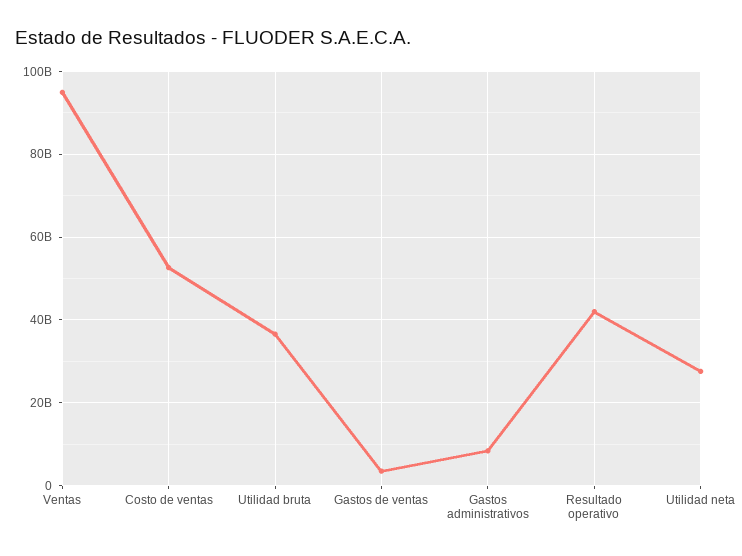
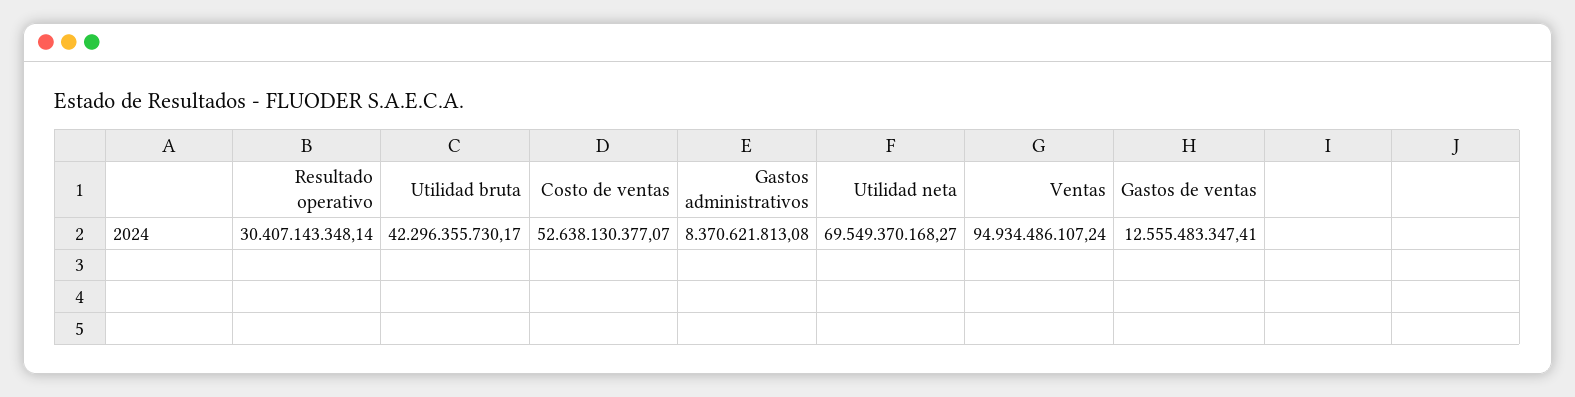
  {
    "Ventas": 94934486107.24,
    "Costo de ventas": 52638130377.07,
-   "Utilidad bruta": 36000000000,
+   "Utilidad bruta": 42296355730.17,
-   "Gastos de ventas": 4000000000,
+   "Gastos de ventas": 12555483347.41,
    "Gastos administrativos": 8370621813.08,
-   "Resultado operativo": 42000000000,
+   "Resultado operativo": 30407143348.14,
-   "Utilidad neta": 28000000000
+   "Utilidad neta": 69549370168.27
  }

